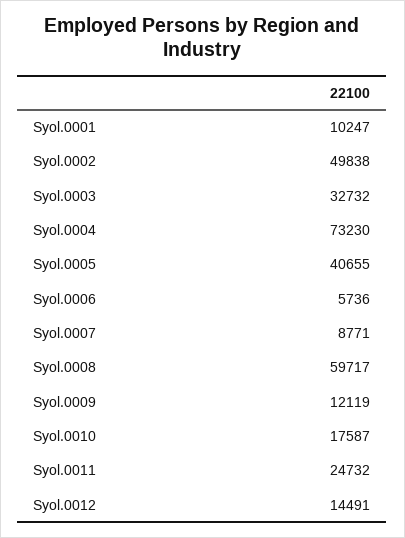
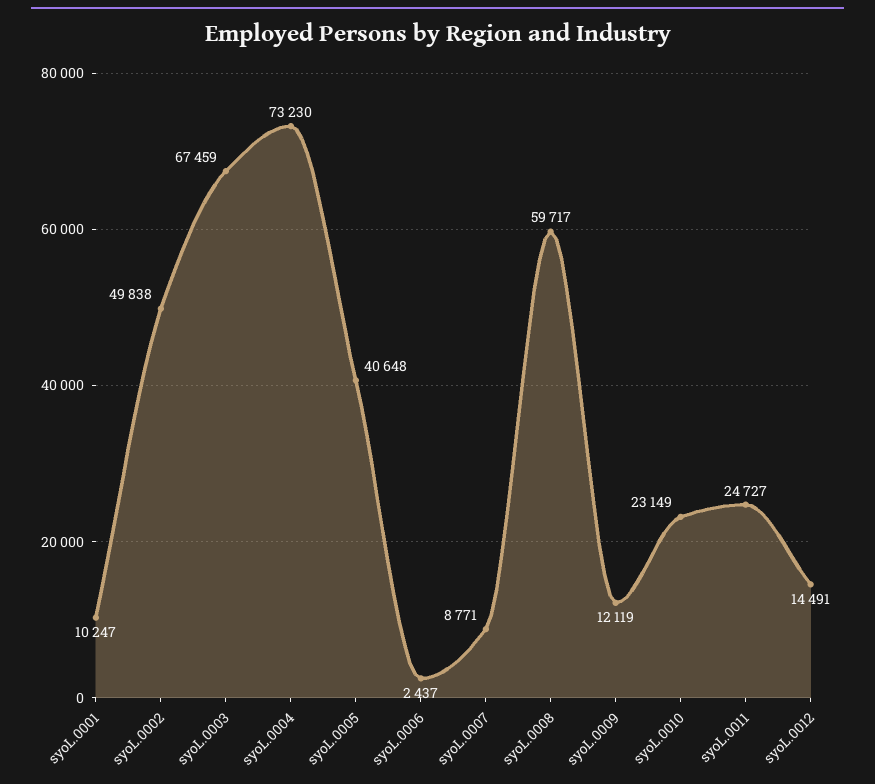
  {
    "Syol.0001": 10247,
    "Syol.0002": 49838,
-   "Syol.0003": 32732,
+   "Syol.0003": 67459,
    "Syol.0004": 73230,
-   "Syol.0005": 40655,
+   "Syol.0005": 40648,
-   "Syol.0006": 5736,
+   "Syol.0006": 2437,
    "Syol.0007": 8771,
    "Syol.0008": 59717,
    "Syol.0009": 12119,
-   "Syol.0010": 17587,
+   "Syol.0010": 23149,
-   "Syol.0011": 24732,
+   "Syol.0011": 24727,
    "Syol.0012": 14491
  }

